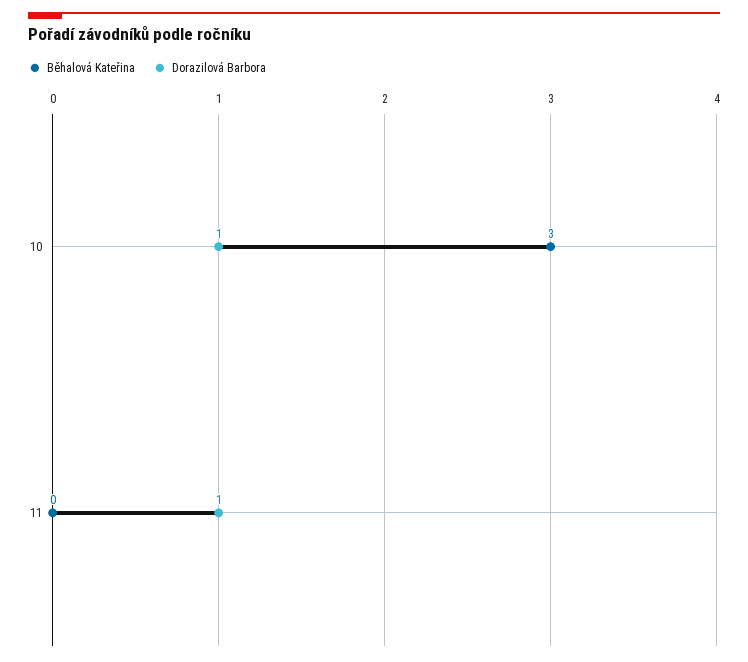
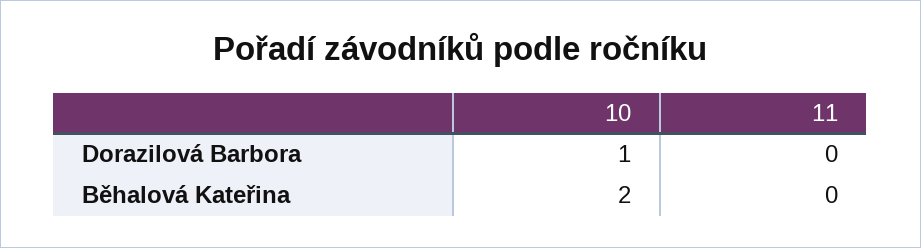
  {
    "Běhalová Kateřina": {
-     "10": 3,
+     "10": 2,
      "11": 0
    },
    "Dorazilová Barbora": {
      "10": 1,
-     "11": 1
+     "11": 0
    }
  }

